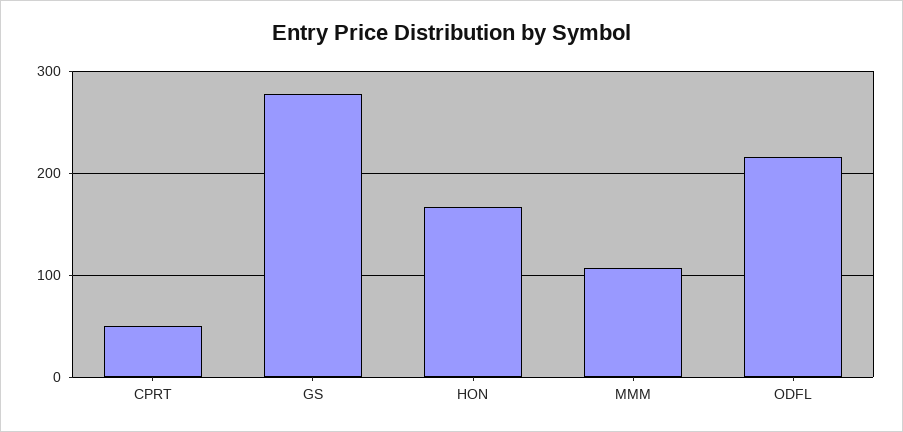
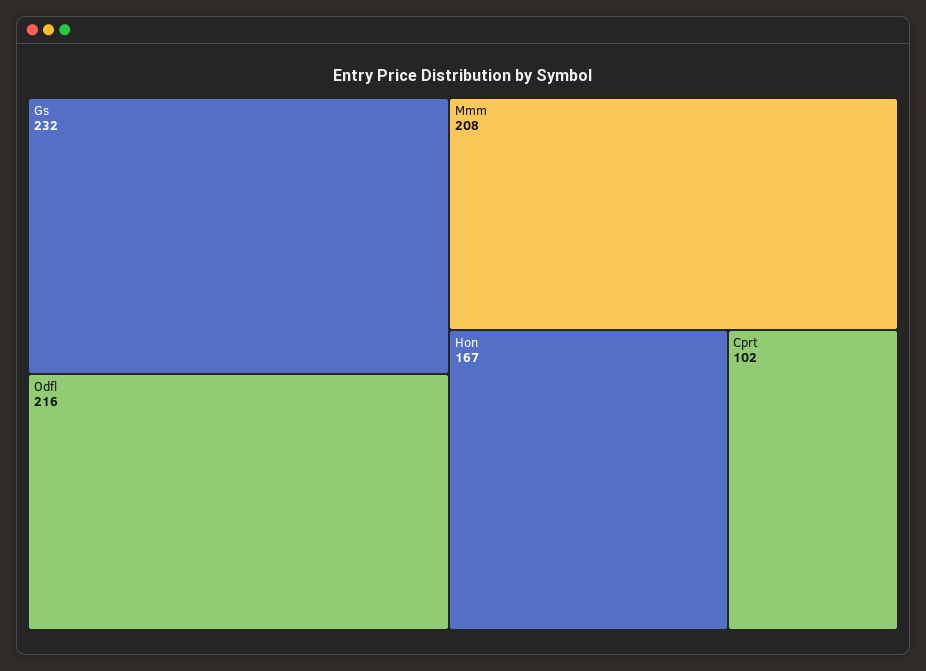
  {
-   "CPRT": 50,
+   "CPRT": 102,
-   "GS": 280,
+   "GS": 232,
    "HON": 167,
-   "MMM": 110,
+   "MMM": 208,
    "ODFL": 216
  }

